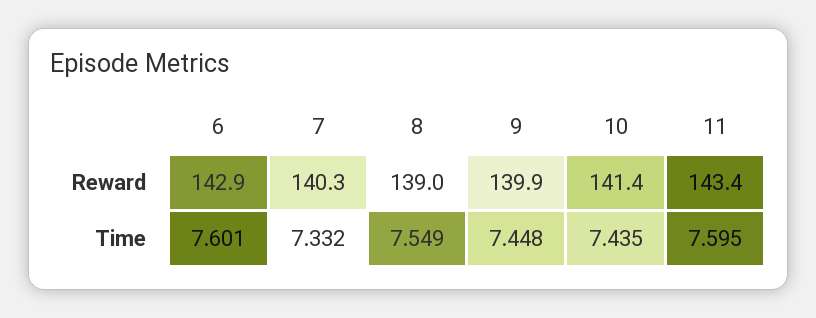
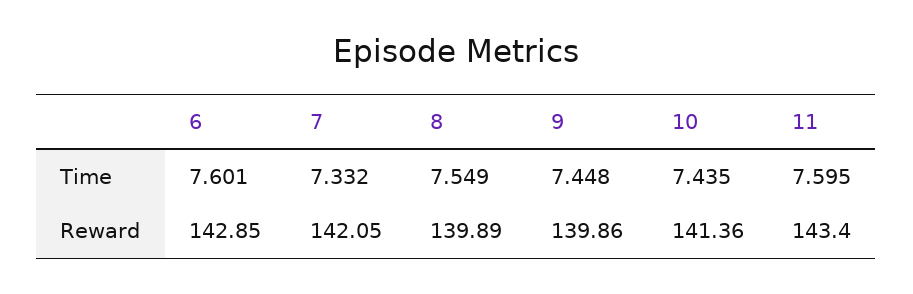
  {
    "6": {
      "Reward": 142.85,
      "Time": 7.601
    },
    "7": {
-     "Reward": 140.3,
+     "Reward": 142.05,
      "Time": 7.332
    },
    "8": {
-     "Reward": 139,
+     "Reward": 139.89,
      "Time": 7.549
    },
    "9": {
      "Reward": 139.86,
      "Time": 7.448
    },
    "10": {
      "Reward": 141.36,
      "Time": 7.435
    },
    "11": {
      "Reward": 143.4,
      "Time": 7.595
    }
  }

